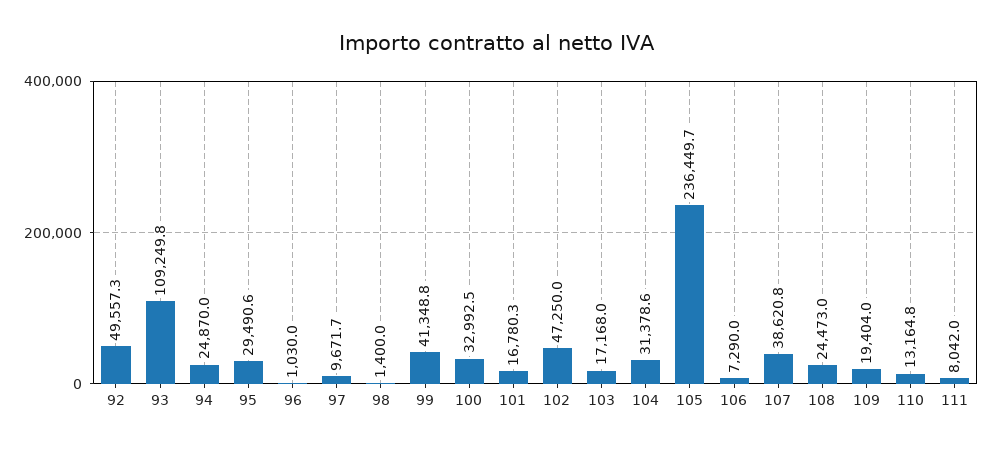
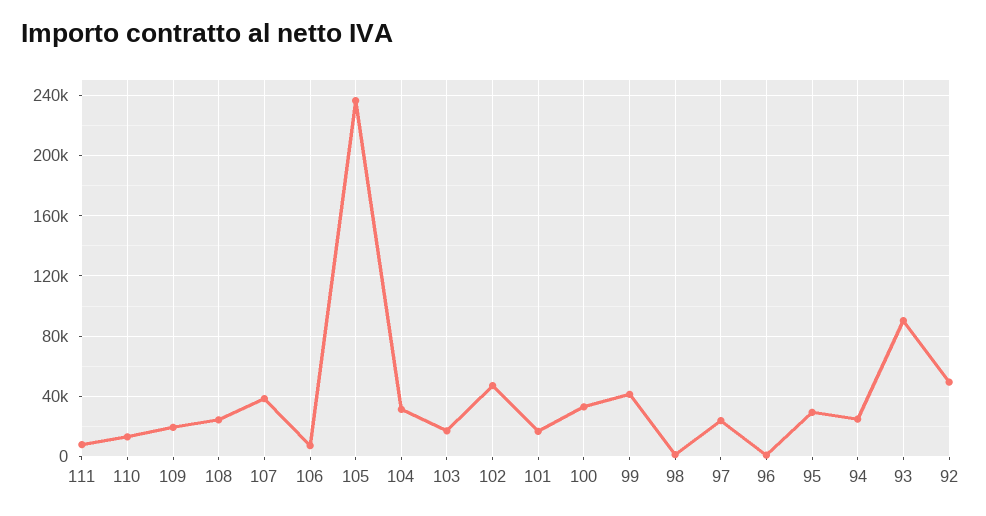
  {
    "92": 49557.3,
-   "93": 109249.8,
+   "93": 90000,
    "94": 24870,
    "95": 29490.6,
    "96": 1030,
-   "97": 9671.7,
+   "97": 25000,
    "98": 1400,
    "99": 41348.8,
    "100": 32992.5,
    "101": 16780.3,
    "102": 47250,
    "103": 17168,
    "104": 31378.6,
    "105": 236449.7,
    "106": 7290,
    "107": 38620.8,
    "108": 24473,
    "109": 19404,
    "110": 13164.8,
    "111": 8042
  }

